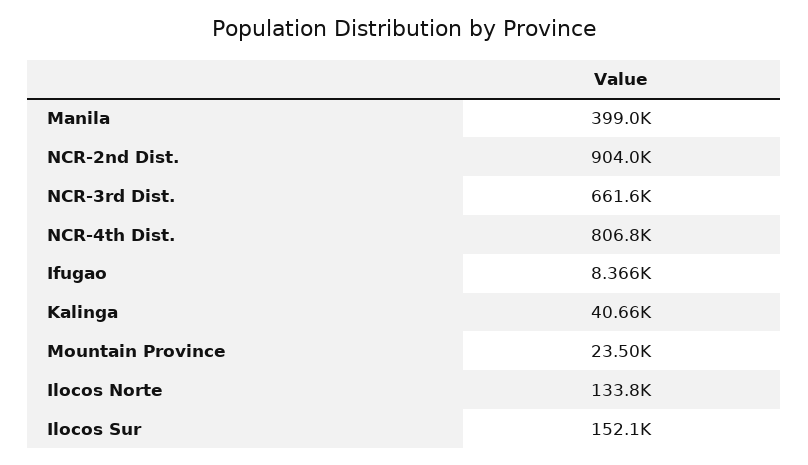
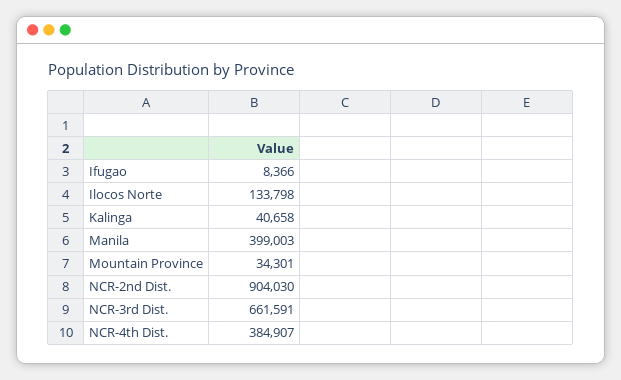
  {
    "Manila": 399003,
    "NCR-2nd Dist.": 904030,
    "NCR-3rd Dist.": 661591,
-   "NCR-4th Dist.": 806800,
+   "NCR-4th Dist.": 384907,
    "Ifugao": 8366,
    "Kalinga": 40658,
-   "Mountain Province": 23500,
+   "Mountain Province": 34301,
-   "Ilocos Norte": 133798,
+   "Ilocos Norte": 133798
-   "Ilocos Sur": 152100
  }

